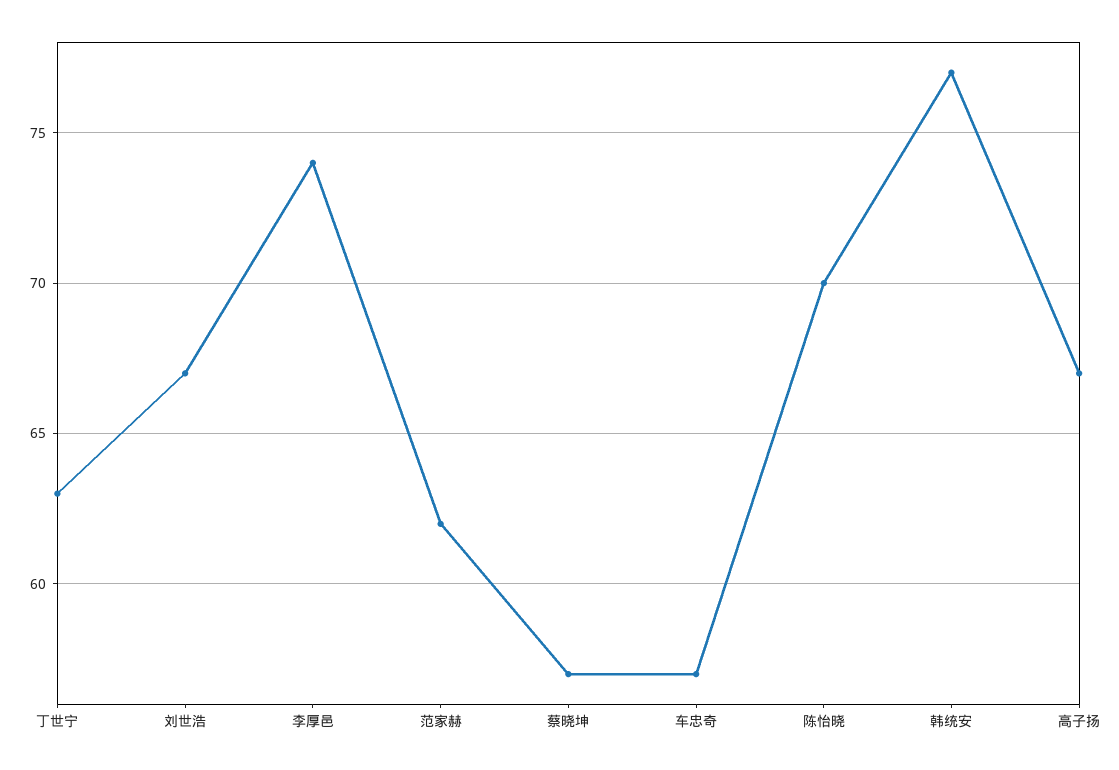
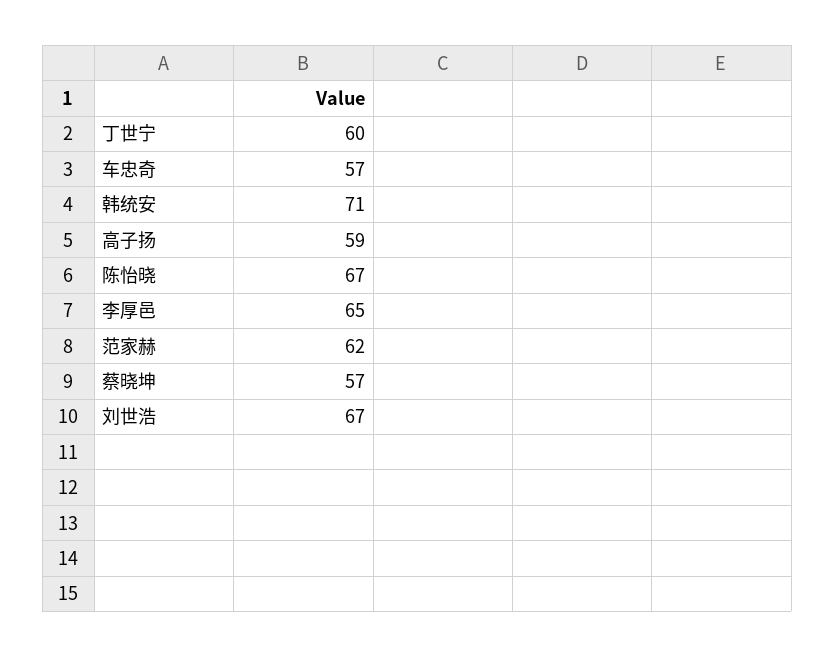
  {
-   "丁世宁": 63,
+   "丁世宁": 60,
    "刘世浩": 67,
-   "李厚邑": 74,
+   "李厚邑": 65,
    "范家赫": 62,
    "蔡晓坤": 57,
    "车忠奇": 57,
-   "陈怡晓": 70,
+   "陈怡晓": 67,
-   "韩统安": 77,
+   "韩统安": 71,
-   "高子扬": 67
+   "高子扬": 59
  }

